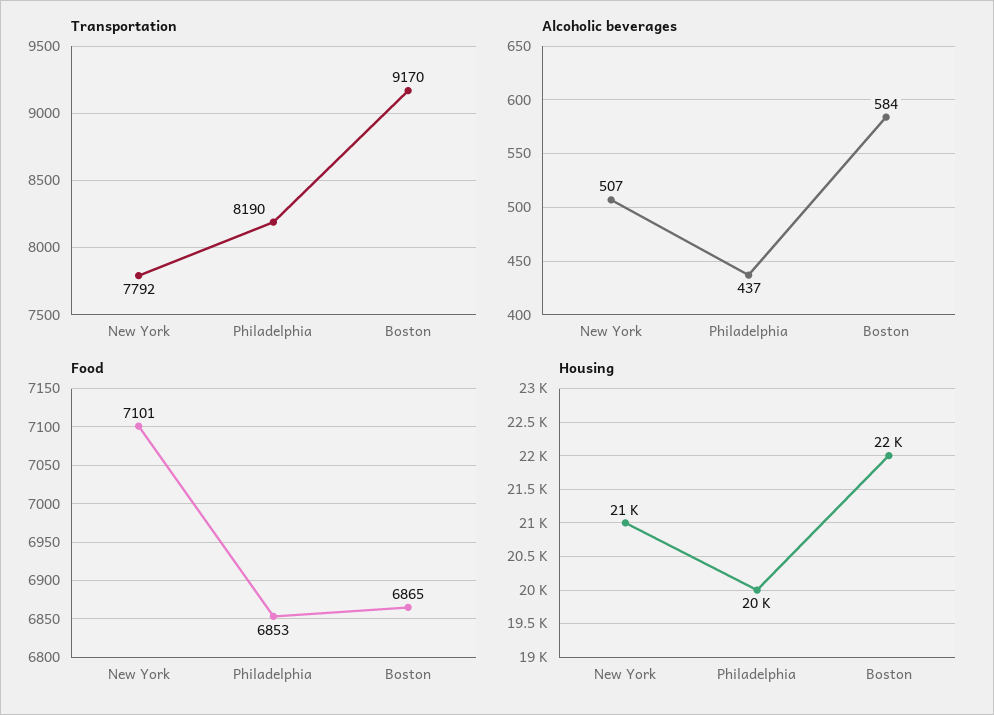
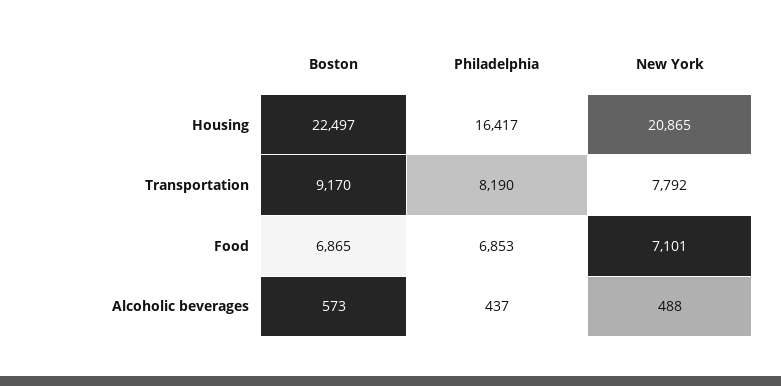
  {
    "Transportation": {
      "New York": 7792,
      "Philadelphia": 8190,
      "Boston": 9170
    },
    "Alcoholic beverages": {
-     "New York": 507,
+     "New York": 488,
      "Philadelphia": 437,
-     "Boston": 584
+     "Boston": 573
    },
    "Food": {
      "New York": 7101,
      "Philadelphia": 6853,
      "Boston": 6865
    },
    "Housing": {
      "New York": 20865,
-     "Philadelphia": 20000,
+     "Philadelphia": 16417,
      "Boston": 22497
    }
  }

